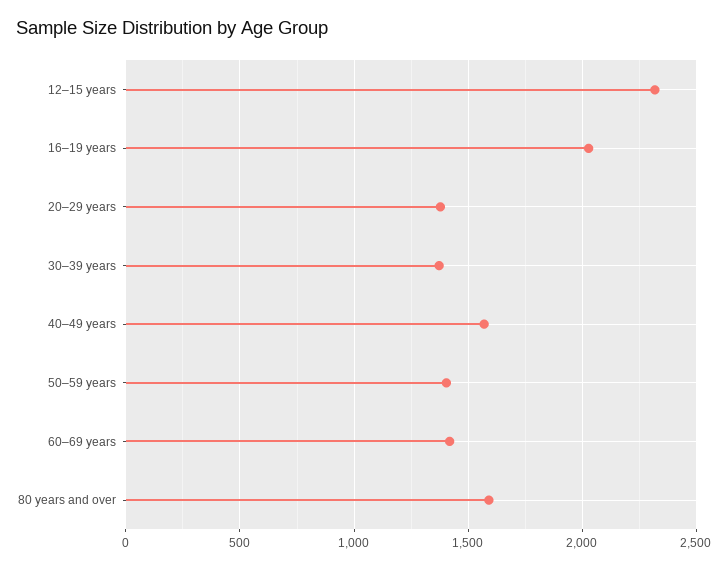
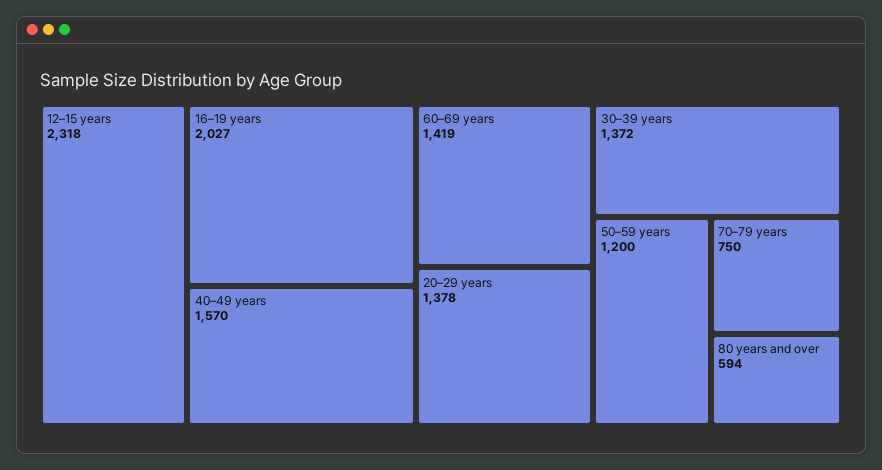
  {
    "12–15 years": 2318,
    "16–19 years": 2027,
    "20–29 years": 1378,
    "30–39 years": 1372,
    "40–49 years": 1570,
-   "50–59 years": 1400,
+   "50–59 years": 1200,
    "60–69 years": 1419,
-   "80 years and over": 1600
+   "80 years and over": 594,
+   "70–79 years": 750
  }

